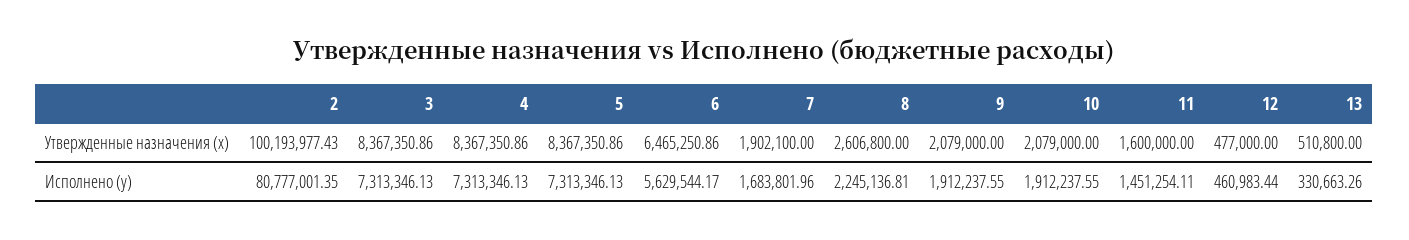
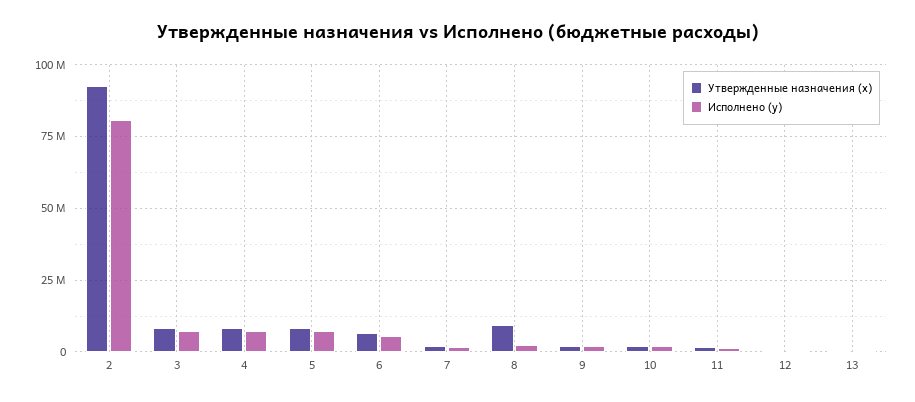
  {
    "Утвержденные назначения (x)": {
-     "2": 100193977.43,
+     "2": 92500000,
      "3": 8367350.86,
      "4": 8367350.86,
      "5": 8367350.86,
      "6": 6465250.86,
      "7": 1902100,
-     "8": 2606800,
+     "8": 10000000,
      "9": 2079000,
      "10": 2079000,
      "11": 1600000,
      "12": 477000,
      "13": 510800
    },
    "Исполнено (y)": {
      "2": 80777001.35,
      "3": 7313346.13,
      "4": 7313346.13,
      "5": 7313346.13,
      "6": 5629544.17,
      "7": 1683801.96,
      "8": 2245136.81,
      "9": 1912237.55,
      "10": 1912237.55,
      "11": 1451254.11,
      "12": 460983.44,
      "13": 330663.26
    }
  }

